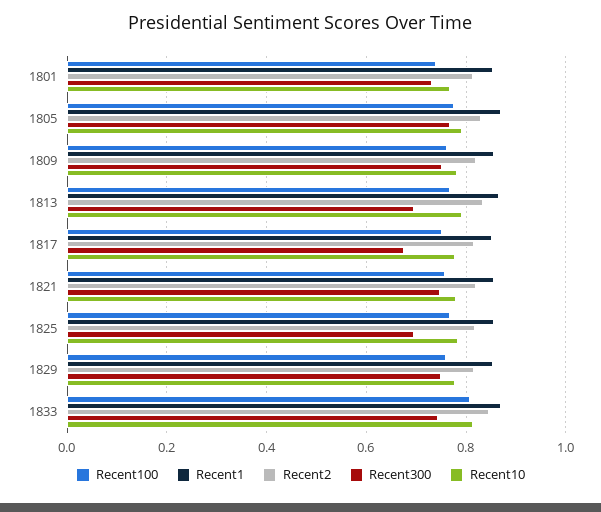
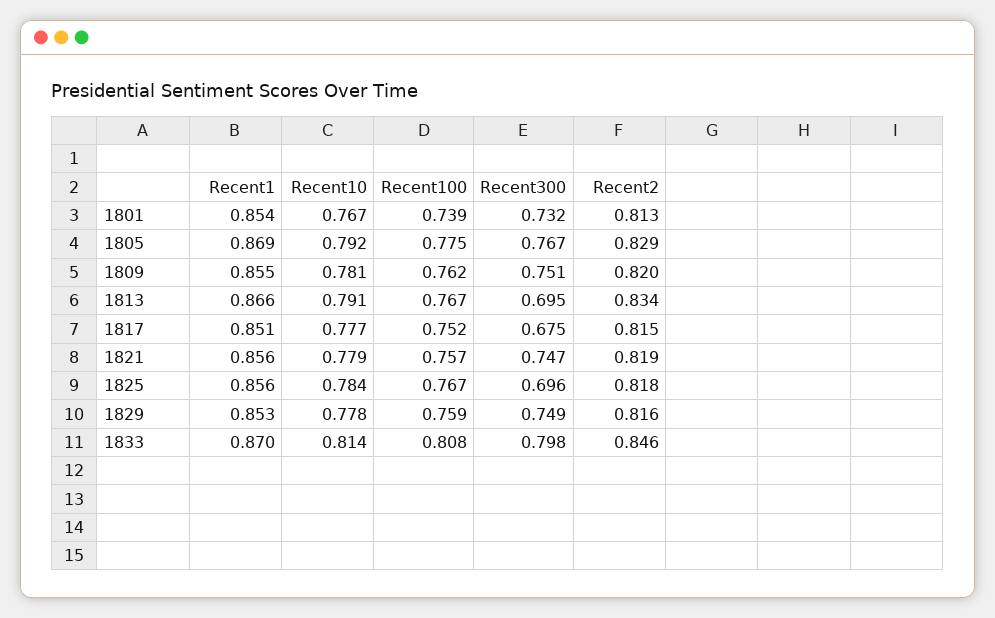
  {
    "Recent100": {
      "1801": 0.739,
      "1805": 0.775,
      "1809": 0.762,
      "1813": 0.767,
      "1817": 0.752,
      "1821": 0.757,
      "1825": 0.767,
      "1829": 0.759,
      "1833": 0.808
    },
    "Recent1": {
      "1801": 0.854,
      "1805": 0.869,
      "1809": 0.855,
      "1813": 0.866,
      "1817": 0.851,
      "1821": 0.856,
      "1825": 0.856,
      "1829": 0.853,
      "1833": 0.87
    },
    "Recent2": {
      "1801": 0.813,
      "1805": 0.829,
      "1809": 0.82,
      "1813": 0.834,
      "1817": 0.815,
      "1821": 0.819,
      "1825": 0.818,
      "1829": 0.816,
      "1833": 0.846
    },
    "Recent300": {
      "1801": 0.732,
      "1805": 0.767,
      "1809": 0.751,
      "1813": 0.695,
      "1817": 0.675,
      "1821": 0.747,
      "1825": 0.696,
      "1829": 0.749,
-     "1833": 0.74
+     "1833": 0.798
    },
    "Recent10": {
      "1801": 0.767,
      "1805": 0.792,
      "1809": 0.781,
      "1813": 0.791,
      "1817": 0.777,
      "1821": 0.779,
      "1825": 0.784,
      "1829": 0.778,
      "1833": 0.814
    }
  }

